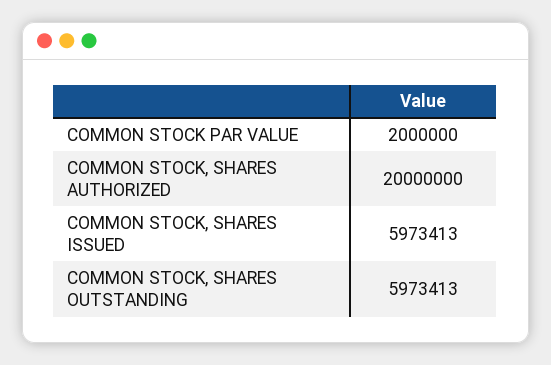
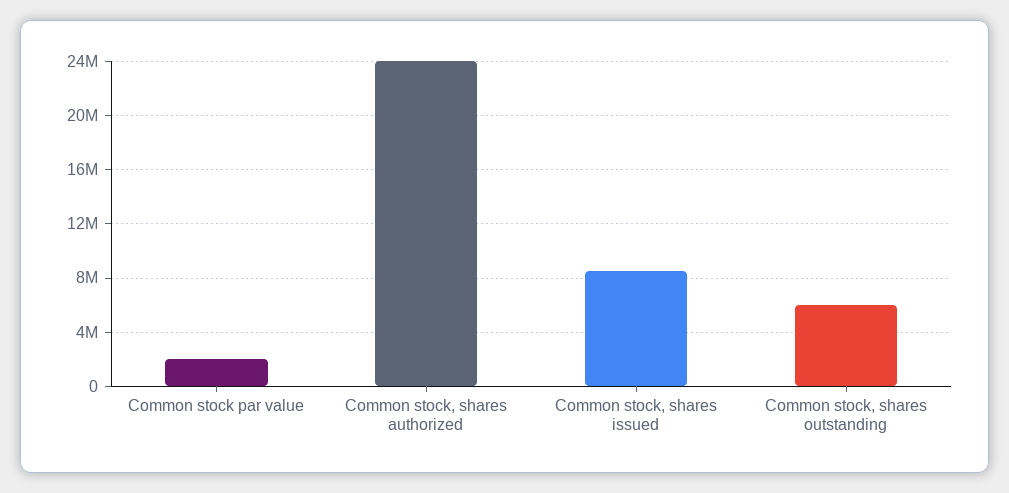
  {
    "COMMON STOCK PAR VALUE": 2000000,
-   "COMMON STOCK, SHARES AUTHORIZED": 20000000,
+   "COMMON STOCK, SHARES AUTHORIZED": 24000000,
-   "COMMON STOCK, SHARES ISSUED": 5973413,
+   "COMMON STOCK, SHARES ISSUED": 8500000,
    "COMMON STOCK, SHARES OUTSTANDING": 5973413
  }

